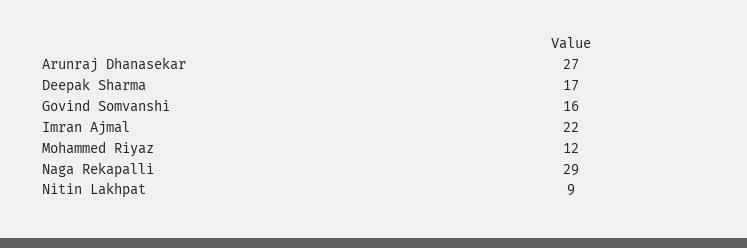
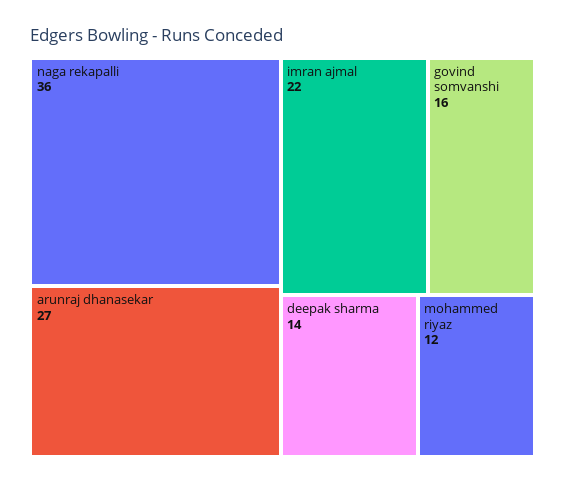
  {
    "Arunraj Dhanasekar": 27,
-   "Deepak Sharma": 17,
+   "Deepak Sharma": 14,
    "Govind Somvanshi": 16,
    "Imran Ajmal": 22,
    "Mohammed Riyaz": 12,
-   "Naga Rekapalli": 29,
+   "Naga Rekapalli": 36
-   "Nitin Lakhpat": 9
  }

